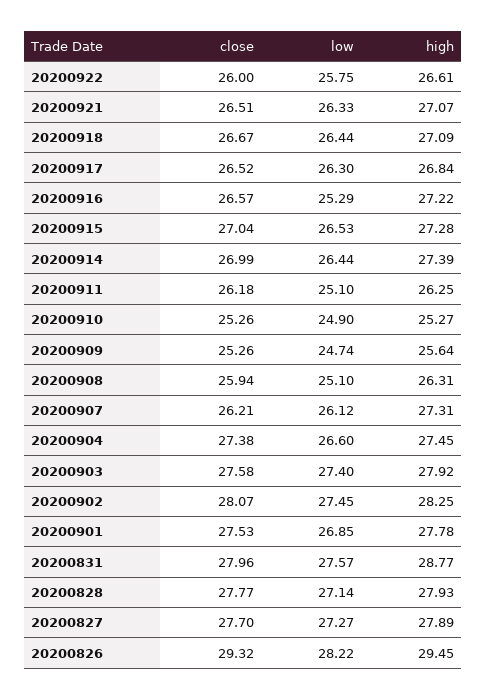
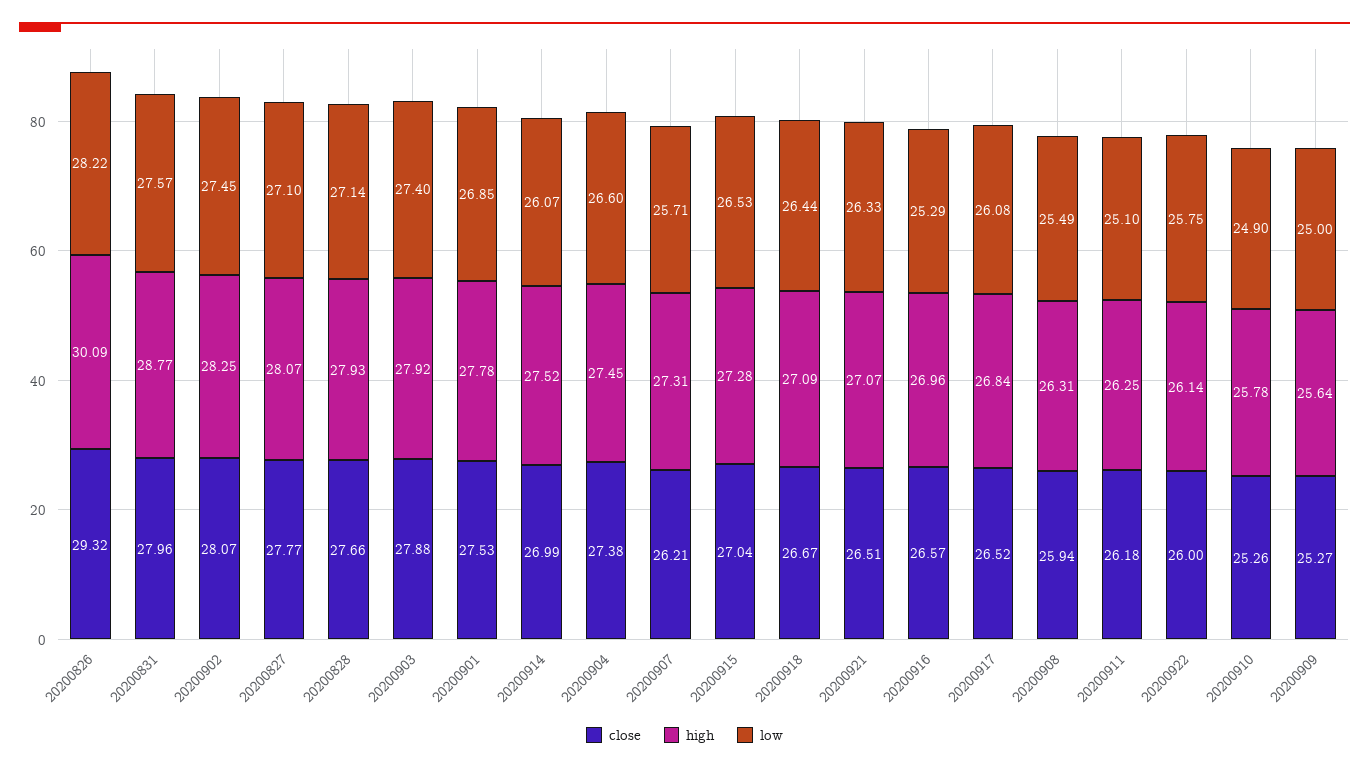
  {
    "close": {
      "20200922": 26,
      "20200921": 26.51,
      "20200918": 26.67,
      "20200917": 26.52,
      "20200916": 26.57,
      "20200915": 27.04,
      "20200914": 26.99,
      "20200911": 26.18,
      "20200910": 25.26,
-     "20200909": 25.26,
+     "20200909": 25.27,
      "20200908": 25.94,
      "20200907": 26.21,
      "20200904": 27.38,
-     "20200903": 27.58,
+     "20200903": 27.88,
      "20200902": 28.07,
      "20200901": 27.53,
      "20200831": 27.96,
-     "20200828": 27.77,
+     "20200828": 27.66,
-     "20200827": 27.7,
+     "20200827": 27.77,
      "20200826": 29.32
    },
    "low": {
      "20200922": 25.75,
      "20200921": 26.33,
      "20200918": 26.44,
-     "20200917": 26.3,
+     "20200917": 26.08,
      "20200916": 25.29,
      "20200915": 26.53,
-     "20200914": 26.44,
+     "20200914": 26.07,
      "20200911": 25.1,
      "20200910": 24.9,
-     "20200909": 24.74,
+     "20200909": 25,
-     "20200908": 25.1,
+     "20200908": 25.49,
-     "20200907": 26.12,
+     "20200907": 25.71,
      "20200904": 26.6,
      "20200903": 27.4,
      "20200902": 27.45,
      "20200901": 26.85,
      "20200831": 27.57,
      "20200828": 27.14,
-     "20200827": 27.27,
+     "20200827": 27.1,
      "20200826": 28.22
    },
    "high": {
-     "20200922": 26.61,
+     "20200922": 26.14,
      "20200921": 27.07,
      "20200918": 27.09,
      "20200917": 26.84,
-     "20200916": 27.22,
+     "20200916": 26.96,
      "20200915": 27.28,
-     "20200914": 27.39,
+     "20200914": 27.52,
      "20200911": 26.25,
-     "20200910": 25.27,
+     "20200910": 25.78,
      "20200909": 25.64,
      "20200908": 26.31,
      "20200907": 27.31,
      "20200904": 27.45,
      "20200903": 27.92,
      "20200902": 28.25,
      "20200901": 27.78,
      "20200831": 28.77,
      "20200828": 27.93,
-     "20200827": 27.89,
+     "20200827": 28.07,
-     "20200826": 29.45
+     "20200826": 30.09
    }
  }

